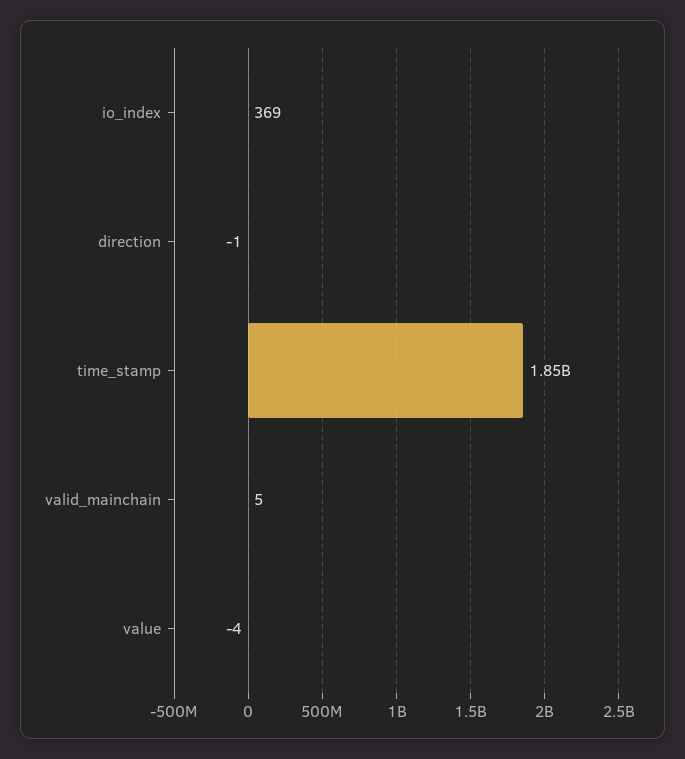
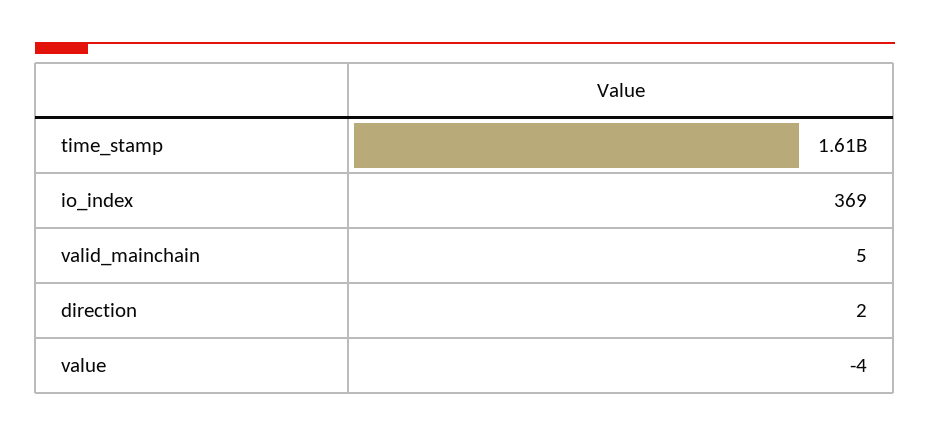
  {
    "io_index": 369,
-   "direction": -1,
+   "direction": 2,
-   "time_stamp": 1850000000,
+   "time_stamp": 1610000000,
    "valid_mainchain": 5,
    "value": -4
  }

